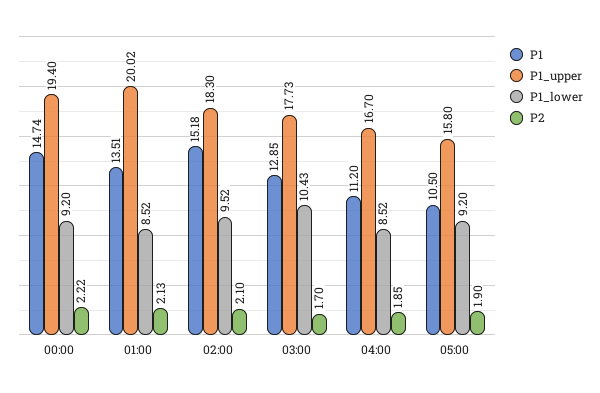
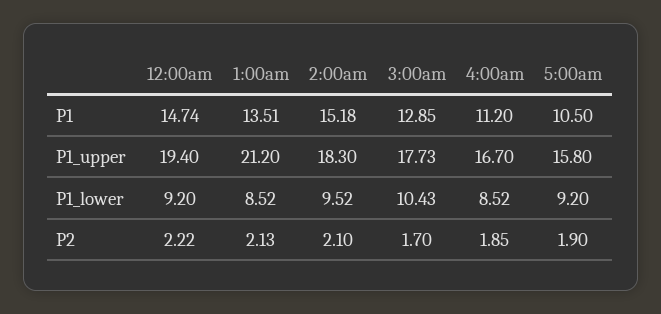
  {
    "P1": {
      "00:00": 14.74,
      "01:00": 13.51,
      "02:00": 15.18,
      "03:00": 12.85,
      "04:00": 11.2,
      "05:00": 10.5
    },
    "P1_upper": {
      "00:00": 19.4,
-     "01:00": 20.02,
+     "01:00": 21.2,
      "02:00": 18.3,
      "03:00": 17.73,
      "04:00": 16.7,
      "05:00": 15.8
    },
    "P1_lower": {
      "00:00": 9.2,
      "01:00": 8.52,
      "02:00": 9.52,
      "03:00": 10.43,
      "04:00": 8.52,
      "05:00": 9.2
    },
    "P2": {
      "00:00": 2.22,
      "01:00": 2.13,
      "02:00": 2.1,
      "03:00": 1.7,
      "04:00": 1.85,
      "05:00": 1.9
    }
  }

